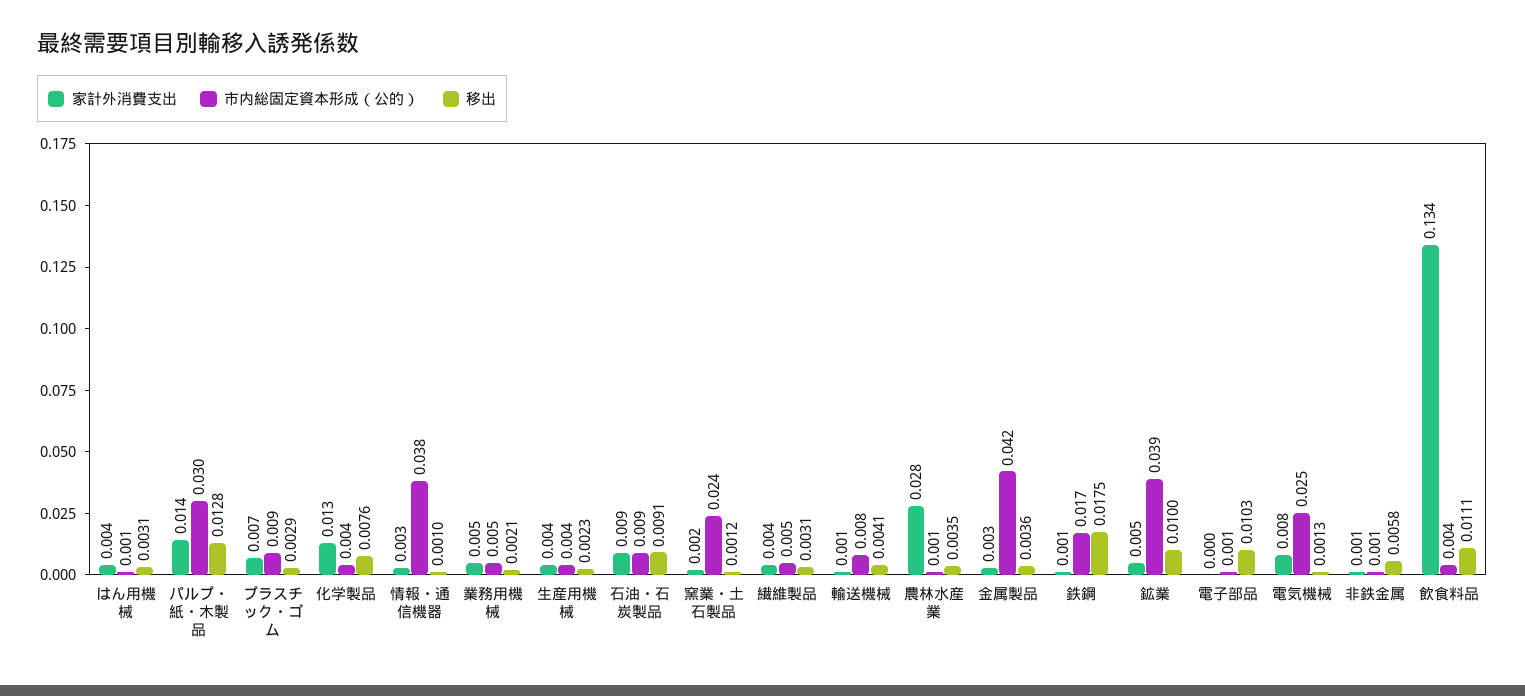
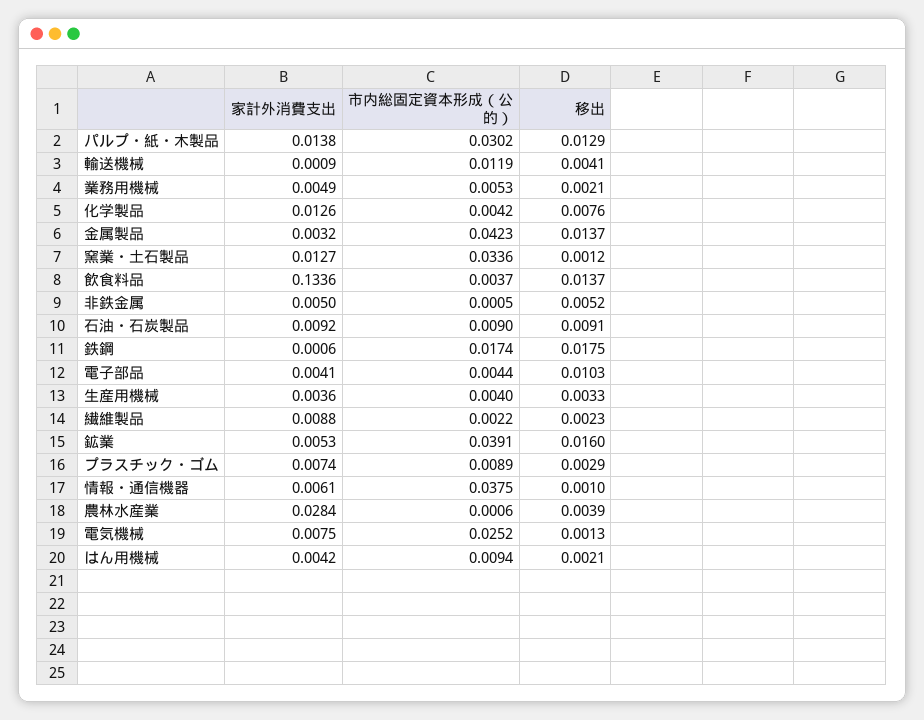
  {
    "家計外消費支出": {
      "はん用機械": 0.0042,
      "パルプ・紙・木製品": 0.0138,
      "プラスチック・ゴム": 0.0074,
      "化学製品": 0.0126,
-     "情報・通信機器": 0.003,
+     "情報・通信機器": 0.0061,
      "業務用機械": 0.0049,
      "生産用機械": 0.0036,
      "石油・石炭製品": 0.0092,
-     "窯業・土石製品": 0.002,
+     "窯業・土石製品": 0.0127,
-     "繊維製品": 0.004,
+     "繊維製品": 0.0088,
      "輸送機械": 0.0009,
      "農林水産業": 0.0284,
      "金属製品": 0.0032,
      "鉄鋼": 0.0006,
      "鉱業": 0.0053,
-     "電子部品": 0,
+     "電子部品": 0.0041,
      "電気機械": 0.0075,
-     "非鉄金属": 0.001,
+     "非鉄金属": 0.005,
      "飲食料品": 0.1336
    },
    "市内総固定資本形成（公的）": {
-     "はん用機械": 0.001,
+     "はん用機械": 0.0094,
      "パルプ・紙・木製品": 0.0302,
      "プラスチック・ゴム": 0.0089,
      "化学製品": 0.0042,
      "情報・通信機器": 0.0375,
      "業務用機械": 0.0053,
      "生産用機械": 0.004,
      "石油・石炭製品": 0.009,
-     "窯業・土石製品": 0.024,
+     "窯業・土石製品": 0.0336,
-     "繊維製品": 0.005,
+     "繊維製品": 0.0022,
-     "輸送機械": 0.008,
+     "輸送機械": 0.0119,
      "農林水産業": 0.0006,
      "金属製品": 0.0423,
      "鉄鋼": 0.0174,
      "鉱業": 0.0391,
-     "電子部品": 0.001,
+     "電子部品": 0.0044,
      "電気機械": 0.0252,
      "非鉄金属": 0.0005,
      "飲食料品": 0.0037
    },
    "移出": {
-     "はん用機械": 0.0031,
+     "はん用機械": 0.0021,
-     "パルプ・紙・木製品": 0.0128,
+     "パルプ・紙・木製品": 0.0129,
      "プラスチック・ゴム": 0.0029,
      "化学製品": 0.0076,
      "情報・通信機器": 0.001,
      "業務用機械": 0.0021,
-     "生産用機械": 0.0023,
+     "生産用機械": 0.0033,
      "石油・石炭製品": 0.0091,
      "窯業・土石製品": 0.0012,
-     "繊維製品": 0.0031,
+     "繊維製品": 0.0023,
      "輸送機械": 0.0041,
-     "農林水産業": 0.0035,
+     "農林水産業": 0.0039,
-     "金属製品": 0.0036,
+     "金属製品": 0.0137,
      "鉄鋼": 0.0175,
-     "鉱業": 0.01,
+     "鉱業": 0.016,
      "電子部品": 0.0103,
      "電気機械": 0.0013,
-     "非鉄金属": 0.0058,
+     "非鉄金属": 0.0052,
-     "飲食料品": 0.0111
+     "飲食料品": 0.0137
    }
  }

